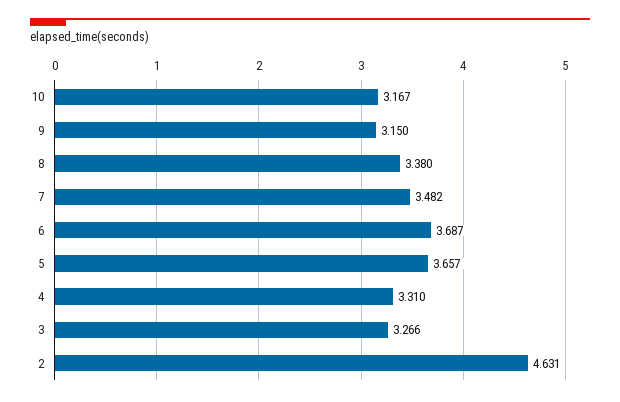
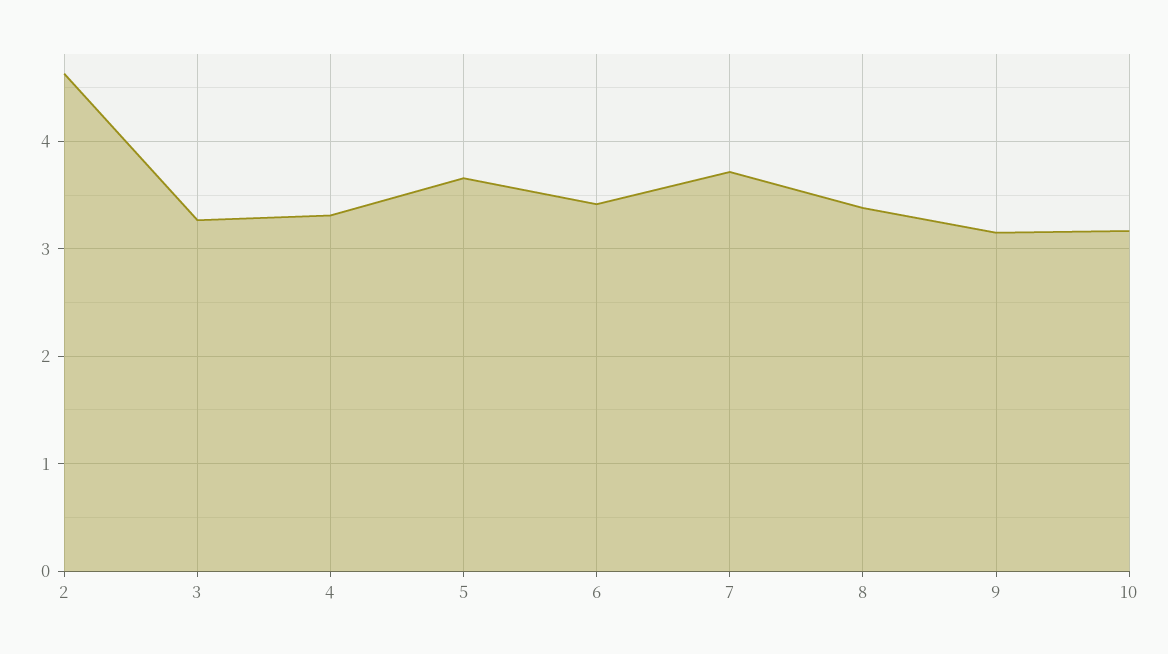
  {
    "10": 3.167,
    "9": 3.15,
    "8": 3.38,
-   "7": 3.482,
+   "7": 3.7,
-   "6": 3.687,
+   "6": 3.4,
    "5": 3.657,
    "4": 3.31,
    "3": 3.266,
    "2": 4.631
  }

